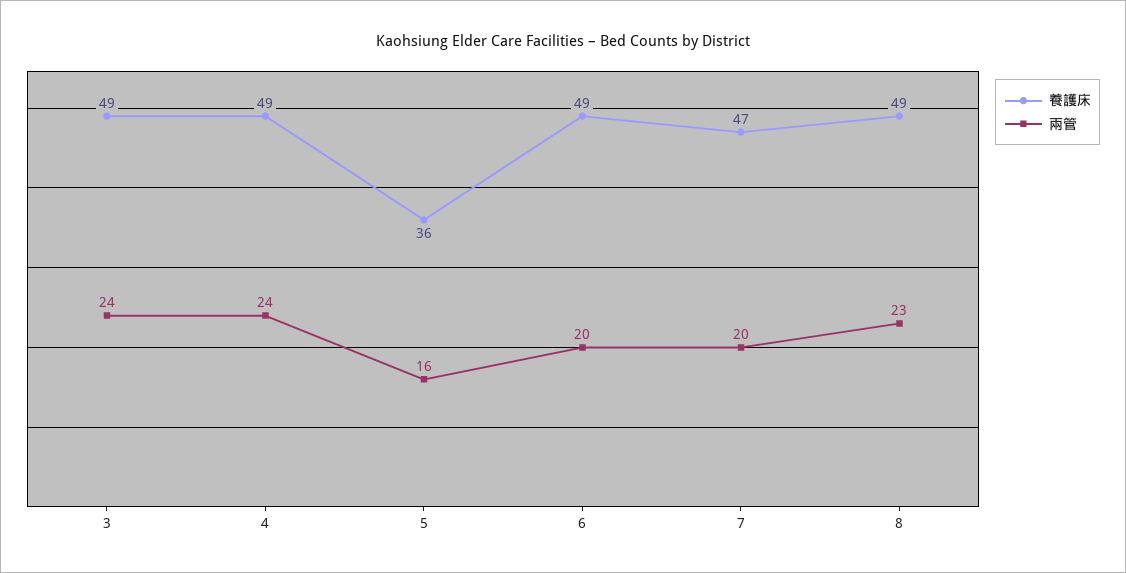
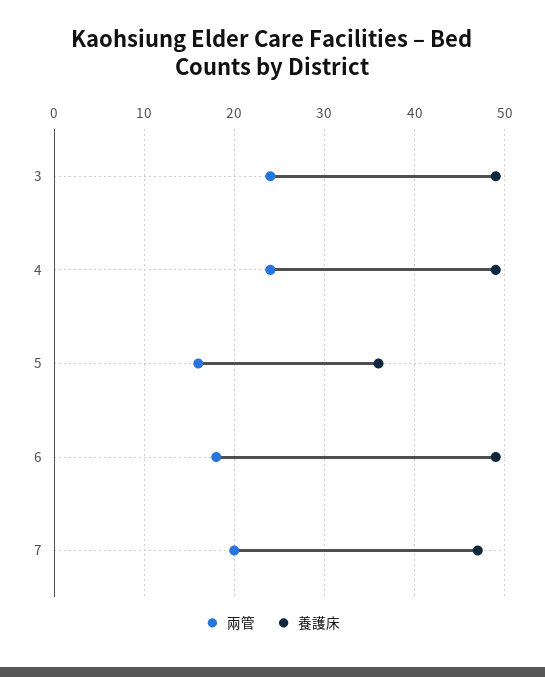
  {
    "養護床": {
      "3": 49,
      "4": 49,
      "5": 36,
      "6": 49,
-     "7": 47,
+     "7": 47
-     "8": 49
    },
    "兩管": {
      "3": 24,
      "4": 24,
      "5": 16,
-     "6": 20,
+     "6": 18,
-     "7": 20,
+     "7": 20
-     "8": 23
    }
  }

